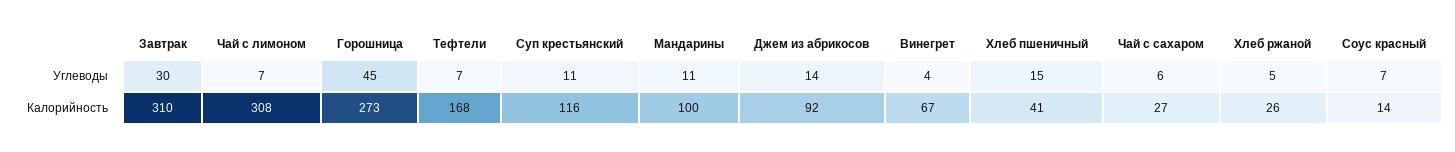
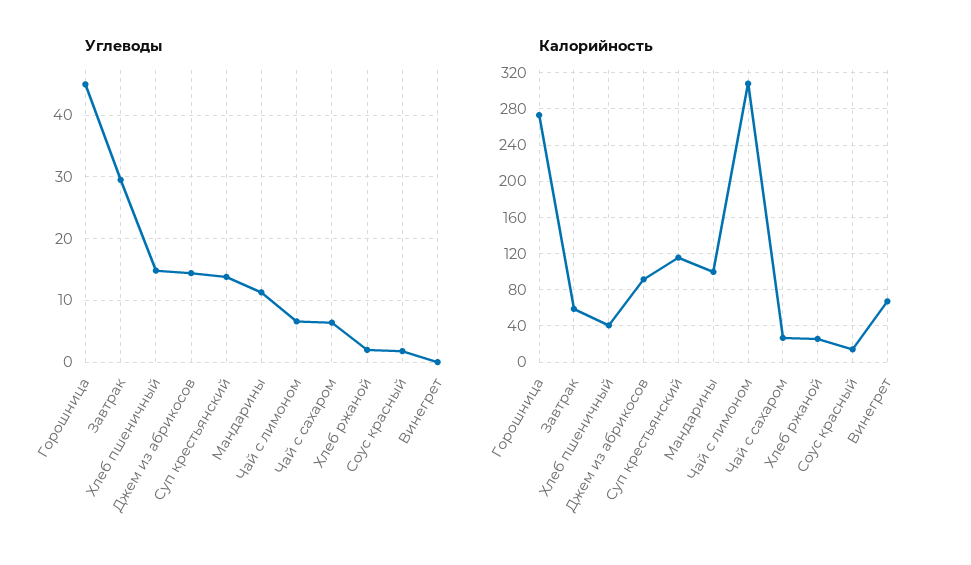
  {
    "Углеводы": {
      "Завтрак": 30,
      "Чай с лимоном": 7,
      "Горошница": 45,
-     "Тефтели": 7,
-     "Суп крестьянский": 11,
+     "Суп крестьянский": 14,
      "Мандарины": 11,
      "Джем из абрикосов": 14,
-     "Винегрет": 4,
+     "Винегрет": 0,
      "Хлеб пшеничный": 15,
      "Чай с сахаром": 6,
-     "Хлеб ржаной": 5,
+     "Хлеб ржаной": 2,
-     "Соус красный": 7
+     "Соус красный": 2
    },
    "Калорийность": {
-     "Завтрак": 310,
+     "Завтрак": 60,
      "Чай с лимоном": 308,
      "Горошница": 273,
-     "Тефтели": 168,
      "Суп крестьянский": 116,
      "Мандарины": 100,
      "Джем из абрикосов": 92,
      "Винегрет": 67,
      "Хлеб пшеничный": 41,
      "Чай с сахаром": 27,
      "Хлеб ржаной": 26,
      "Соус красный": 14
    }
  }

